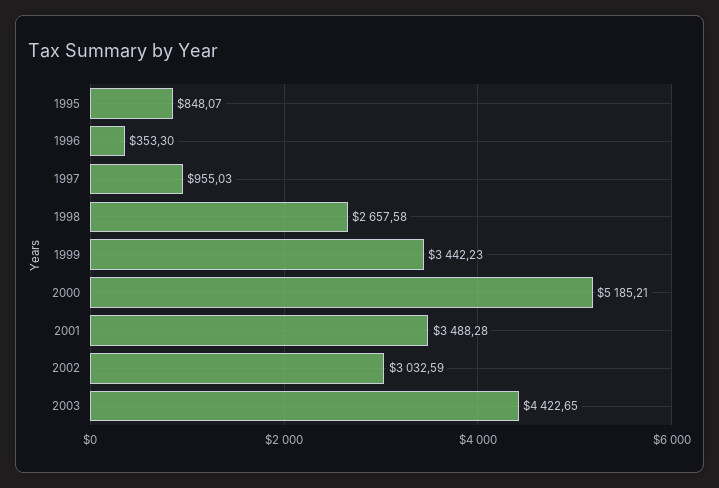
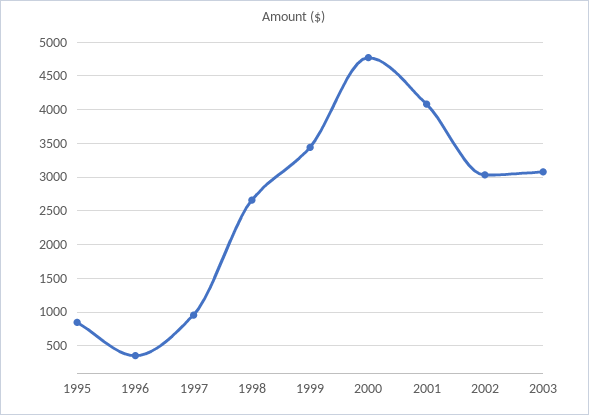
  {
    "1995": 848.07,
    "1996": 353.3,
    "1997": 955.03,
    "1998": 2657.58,
    "1999": 3442.23,
-   "2000": 5185.21,
+   "2000": 4800,
-   "2001": 3488.28,
+   "2001": 4100,
    "2002": 3032.59,
-   "2003": 4422.65
+   "2003": 3100
  }

